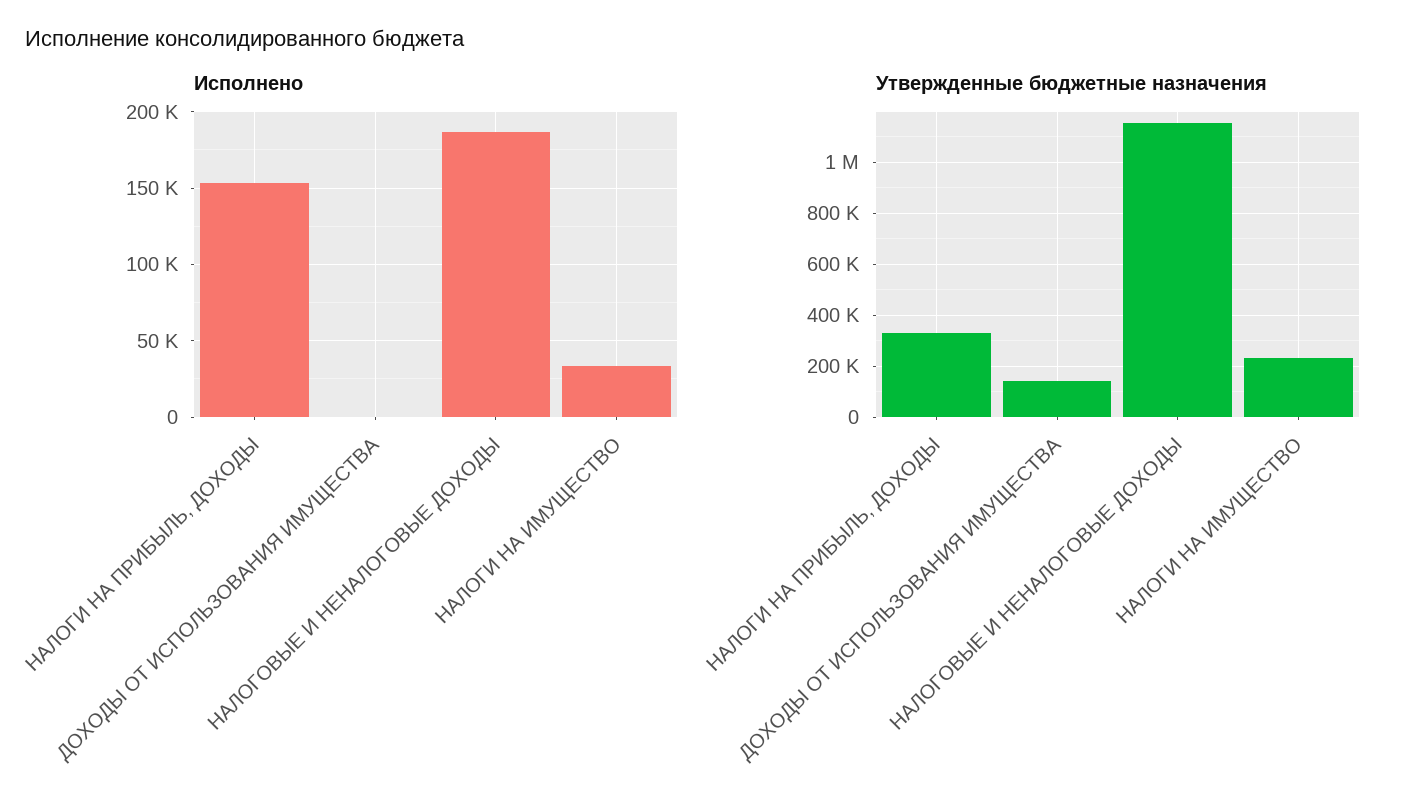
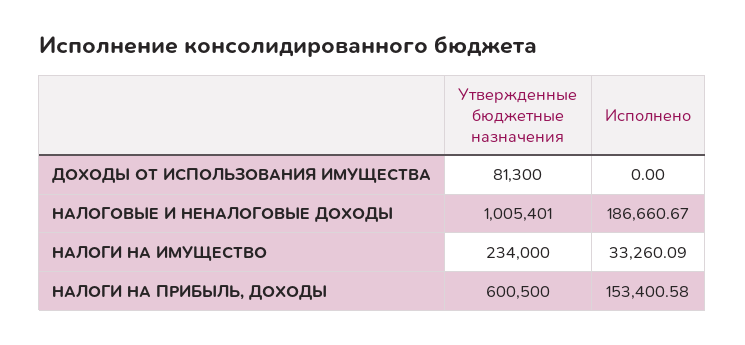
  {
    "Исполнено": {
      "НАЛОГИ НА ПРИБЫЛЬ, ДОХОДЫ": 153400.58,
      "ДОХОДЫ ОТ ИСПОЛЬЗОВАНИЯ ИМУЩЕСТВА": 0,
      "НАЛОГОВЫЕ И НЕНАЛОГОВЫЕ ДОХОДЫ": 186660.67,
      "НАЛОГИ НА ИМУЩЕСТВО": 33260.09
    },
    "Утвержденные бюджетные назначения": {
-     "НАЛОГИ НА ПРИБЫЛЬ, ДОХОДЫ": 325000,
+     "НАЛОГИ НА ПРИБЫЛЬ, ДОХОДЫ": 600500,
-     "ДОХОДЫ ОТ ИСПОЛЬЗОВАНИЯ ИМУЩЕСТВА": 150000,
+     "ДОХОДЫ ОТ ИСПОЛЬЗОВАНИЯ ИМУЩЕСТВА": 81300,
-     "НАЛОГОВЫЕ И НЕНАЛОГОВЫЕ ДОХОДЫ": 1150000,
+     "НАЛОГОВЫЕ И НЕНАЛОГОВЫЕ ДОХОДЫ": 1005401,
      "НАЛОГИ НА ИМУЩЕСТВО": 234000
    }
  }

